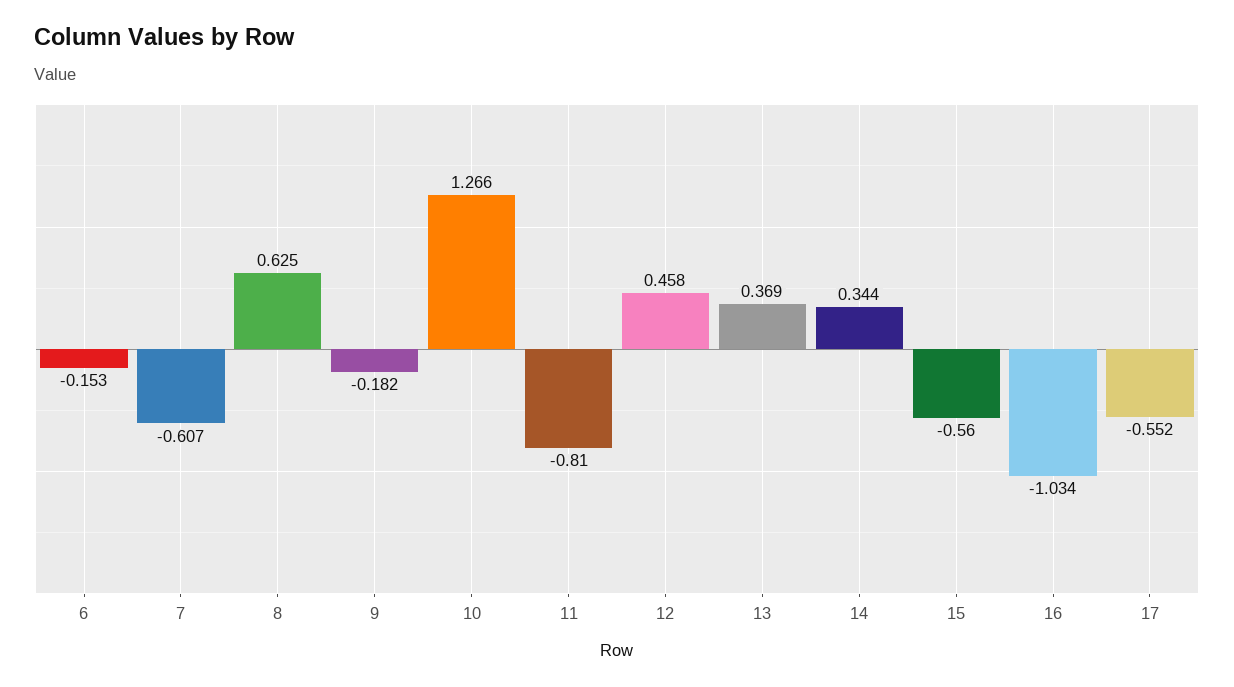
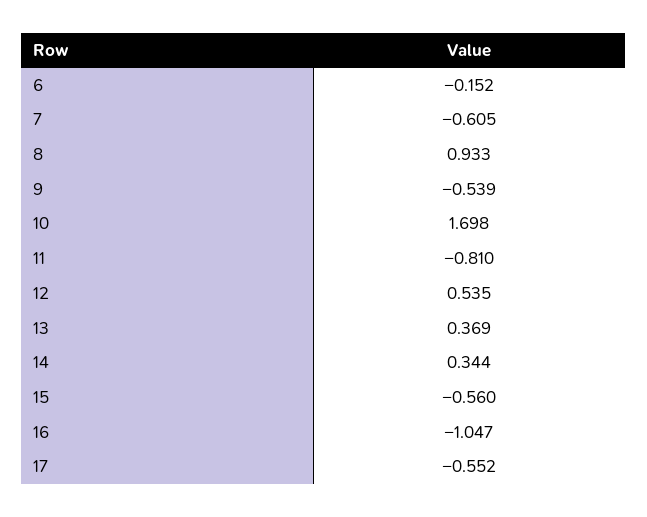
  {
-   "6": -0.153,
+   "6": -0.152,
-   "7": -0.607,
+   "7": -0.605,
-   "8": 0.625,
+   "8": 0.933,
-   "9": -0.182,
+   "9": -0.539,
-   "10": 1.266,
+   "10": 1.698,
    "11": -0.81,
-   "12": 0.458,
+   "12": 0.535,
    "13": 0.369,
    "14": 0.344,
    "15": -0.56,
-   "16": -1.034,
+   "16": -1.047,
    "17": -0.552
  }

